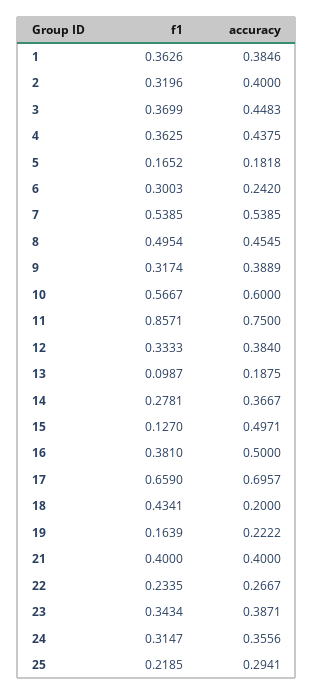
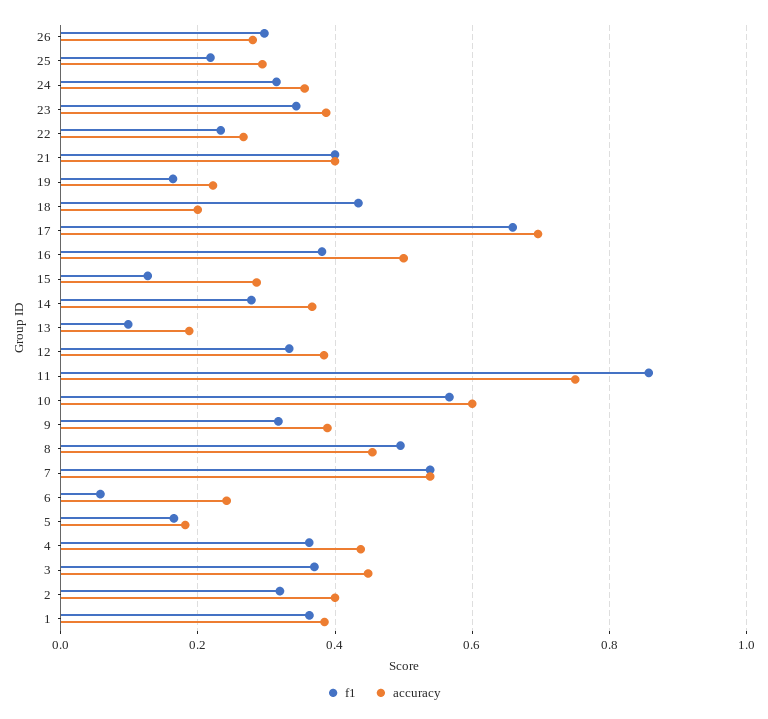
  {
    "f1": {
      "1": 0.3626,
      "2": 0.3196,
      "3": 0.3699,
      "4": 0.3625,
      "5": 0.1652,
-     "6": 0.3003,
+     "6": 0.06,
      "7": 0.5385,
      "8": 0.4954,
      "9": 0.3174,
      "10": 0.5667,
      "11": 0.8571,
      "12": 0.3333,
      "13": 0.0987,
      "14": 0.2781,
      "15": 0.127,
      "16": 0.381,
      "17": 0.659,
      "18": 0.4341,
      "19": 0.1639,
      "21": 0.4,
      "22": 0.2335,
      "23": 0.3434,
      "24": 0.3147,
-     "25": 0.2185
+     "25": 0.2185,
+     "26": 0.3
    },
    "accuracy": {
      "1": 0.3846,
      "2": 0.4,
      "3": 0.4483,
      "4": 0.4375,
      "5": 0.1818,
      "6": 0.242,
      "7": 0.5385,
      "8": 0.4545,
      "9": 0.3889,
      "10": 0.6,
      "11": 0.75,
      "12": 0.384,
      "13": 0.1875,
      "14": 0.3667,
-     "15": 0.4971,
+     "15": 0.28,
      "16": 0.5,
      "17": 0.6957,
      "18": 0.2,
      "19": 0.2222,
      "21": 0.4,
      "22": 0.2667,
      "23": 0.3871,
      "24": 0.3556,
-     "25": 0.2941
+     "25": 0.2941,
+     "26": 0.28
    }
  }

